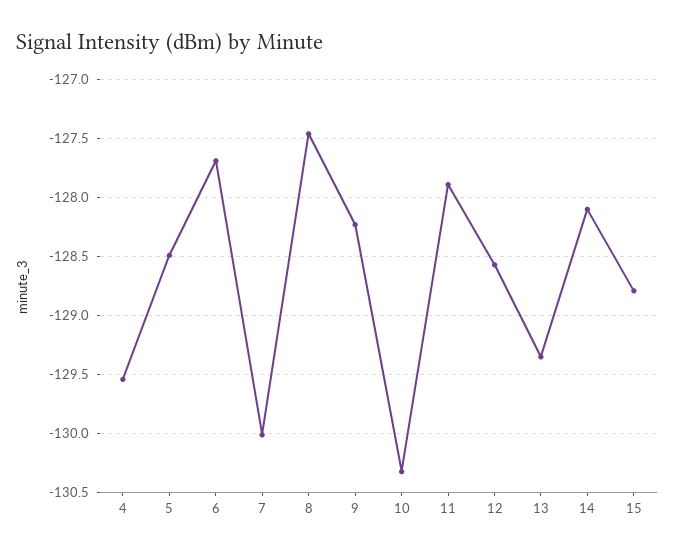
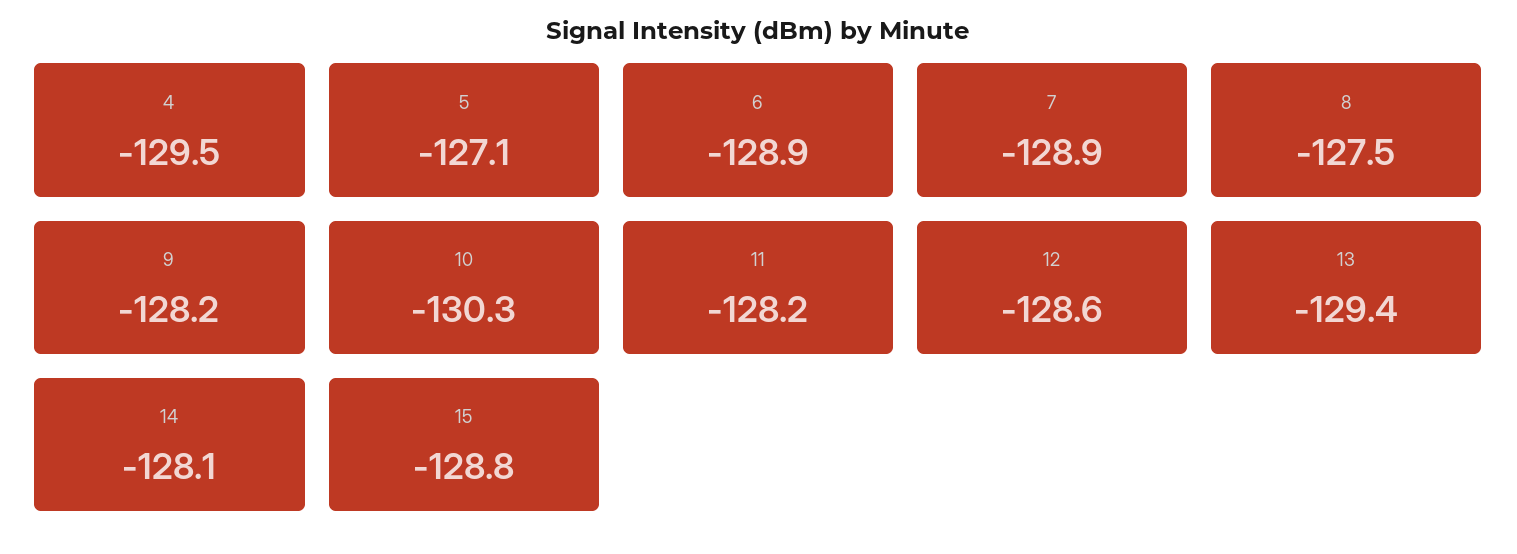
  {
    "4": -129.5,
-   "5": -128.5,
+   "5": -127.1,
-   "6": -127.7,
+   "6": -128.9,
-   "7": -130,
+   "7": -128.9,
    "8": -127.5,
    "9": -128.2,
    "10": -130.3,
-   "11": -127.9,
+   "11": -128.2,
    "12": -128.6,
    "13": -129.4,
    "14": -128.1,
    "15": -128.8
  }

